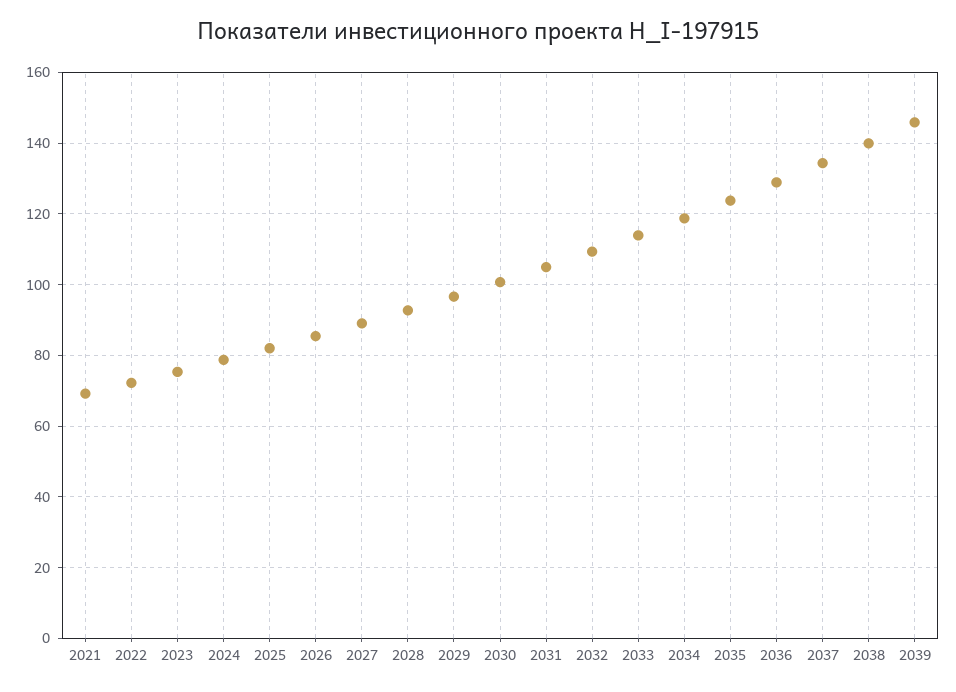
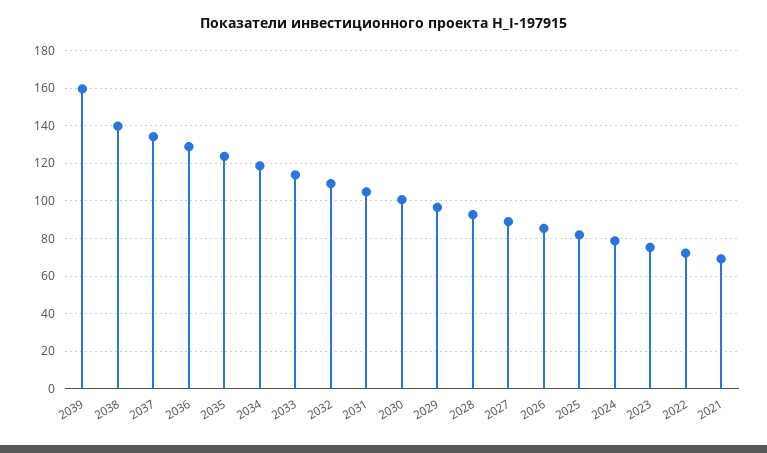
  {
    "2021": 70,
    "2022": 72,
    "2023": 76,
    "2024": 78,
    "2025": 82,
    "2026": 86,
    "2027": 90,
    "2028": 92,
    "2029": 96,
    "2030": 100,
    "2031": 104,
    "2032": 110,
    "2033": 114,
    "2034": 118,
    "2035": 124,
    "2036": 128,
    "2037": 134,
    "2038": 140,
-   "2039": 146
+   "2039": 160
  }

